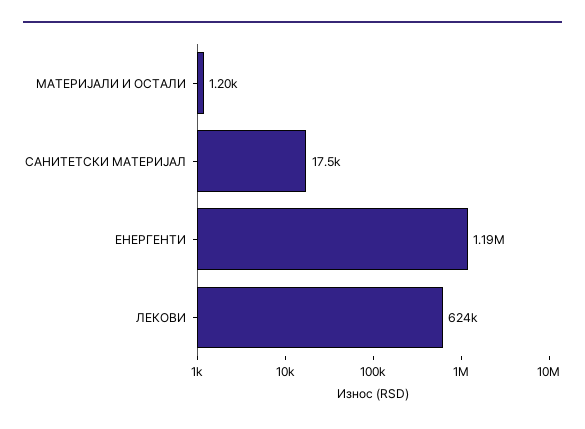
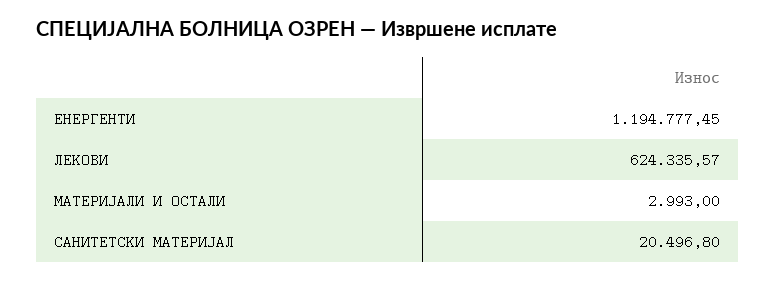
  {
-   "МАТЕРИЈАЛИ И ОСТАЛИ": 1200,
+   "МАТЕРИЈАЛИ И ОСТАЛИ": 2993,
-   "САНИТЕТСКИ МАТЕРИЈАЛ": 17500,
+   "САНИТЕТСКИ МАТЕРИЈАЛ": 20496.8,
    "ЕНЕРГЕНТИ": 1194777.45,
    "ЛЕКОВИ": 624335.57
  }

